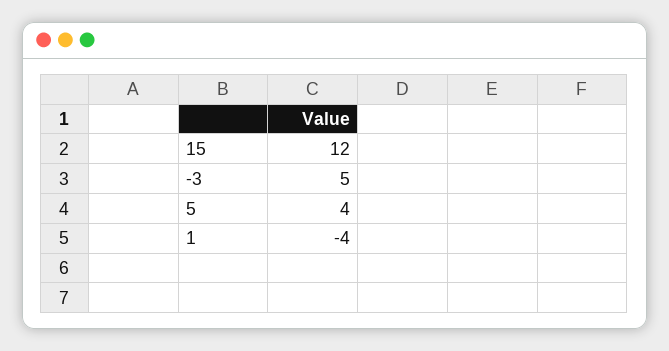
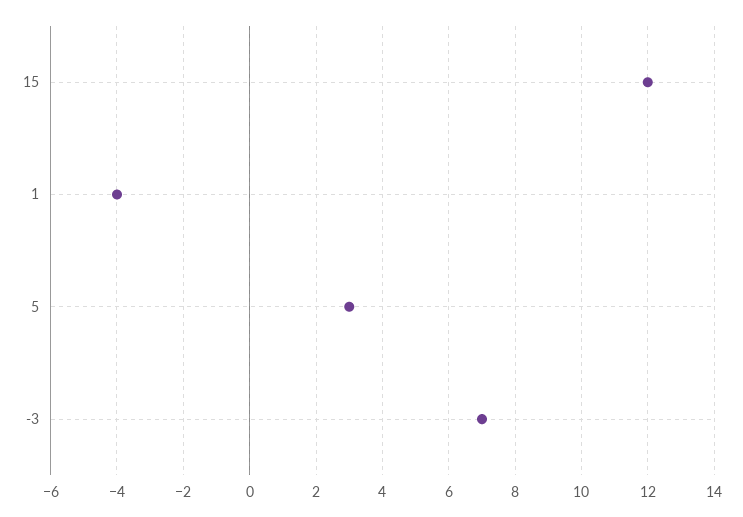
  {
    "15": 12,
-   "-3": 5,
+   "-3": 7,
-   "5": 4,
+   "5": 3,
    "1": -4
  }

